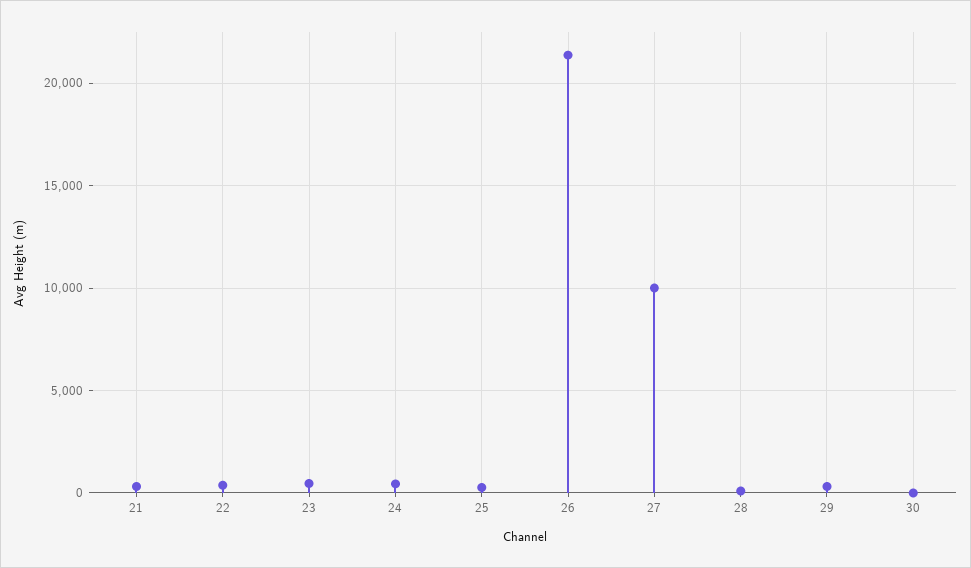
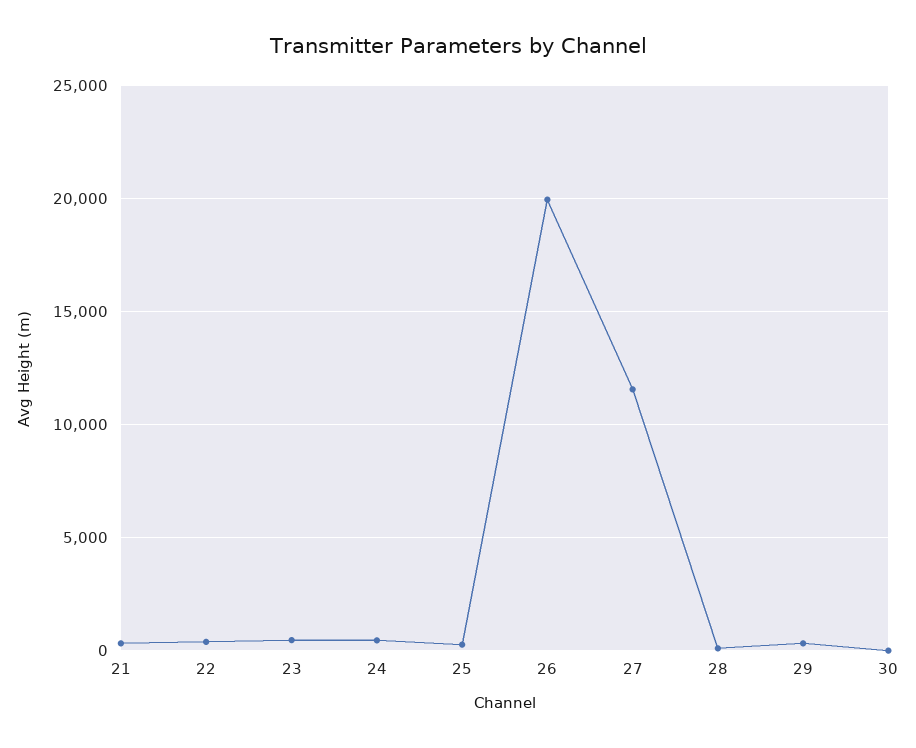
  {
    "21": 500,
    "22": 500,
    "23": 500,
    "24": 500,
    "25": 500,
-   "26": 21500,
+   "26": 20000,
-   "27": 10000,
+   "27": 11500,
    "28": 0,
    "29": 500,
    "30": 0
  }

